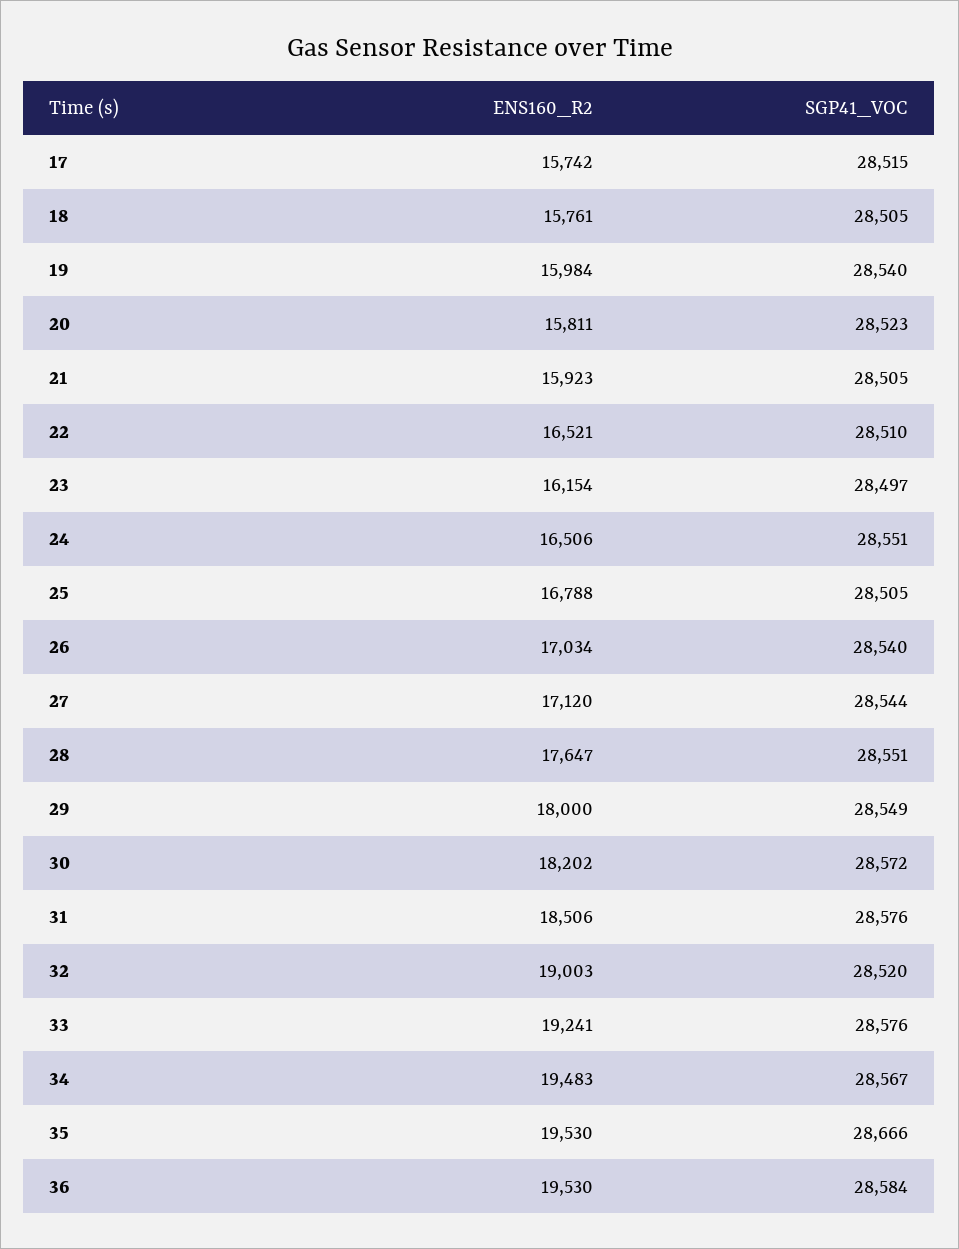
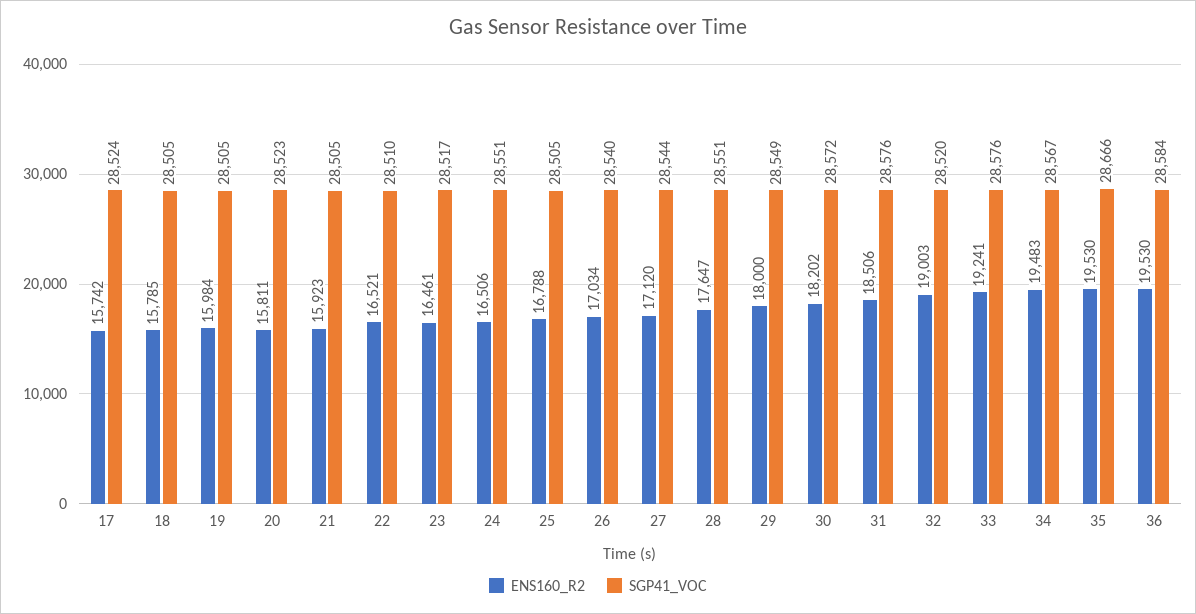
  {
    "ENS160_R2": {
      "17": 15742,
-     "18": 15761,
+     "18": 15785,
      "19": 15984,
      "20": 15811,
      "21": 15923,
      "22": 16521,
-     "23": 16154,
+     "23": 16461,
      "24": 16506,
      "25": 16788,
      "26": 17034,
      "27": 17120,
      "28": 17647,
      "29": 18000,
      "30": 18202,
      "31": 18506,
      "32": 19003,
      "33": 19241,
      "34": 19483,
      "35": 19530,
      "36": 19530
    },
    "SGP41_VOC": {
-     "17": 28515,
+     "17": 28524,
      "18": 28505,
-     "19": 28540,
+     "19": 28505,
      "20": 28523,
      "21": 28505,
      "22": 28510,
-     "23": 28497,
+     "23": 28517,
      "24": 28551,
      "25": 28505,
      "26": 28540,
      "27": 28544,
      "28": 28551,
      "29": 28549,
      "30": 28572,
      "31": 28576,
      "32": 28520,
      "33": 28576,
      "34": 28567,
      "35": 28666,
      "36": 28584
    }
  }

